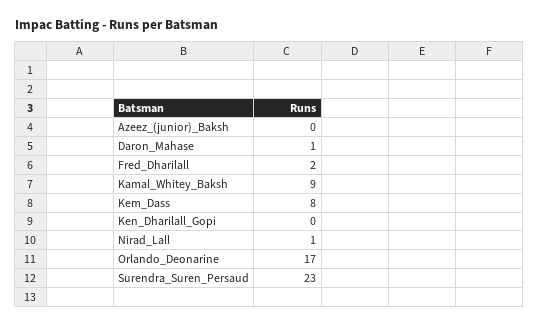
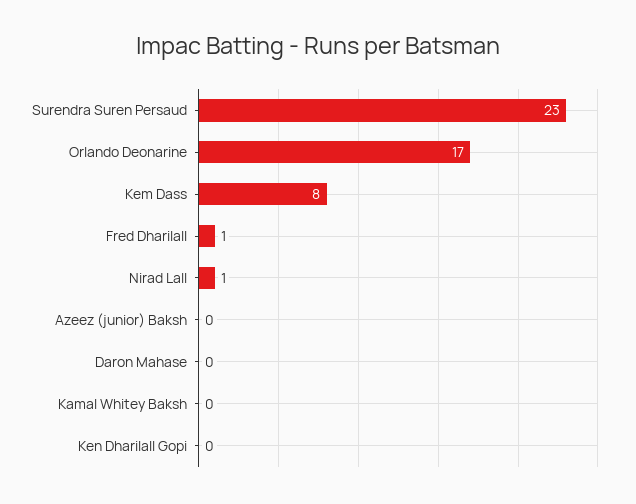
  {
    "Azeez_(junior)_Baksh": 0,
-   "Daron_Mahase": 1,
+   "Daron_Mahase": 0,
-   "Fred_Dharilall": 2,
+   "Fred_Dharilall": 1,
-   "Kamal_Whitey_Baksh": 9,
+   "Kamal_Whitey_Baksh": 0,
    "Kem_Dass": 8,
    "Ken_Dharilall_Gopi": 0,
    "Nirad_Lall": 1,
    "Orlando_Deonarine": 17,
    "Surendra_Suren_Persaud": 23
  }

